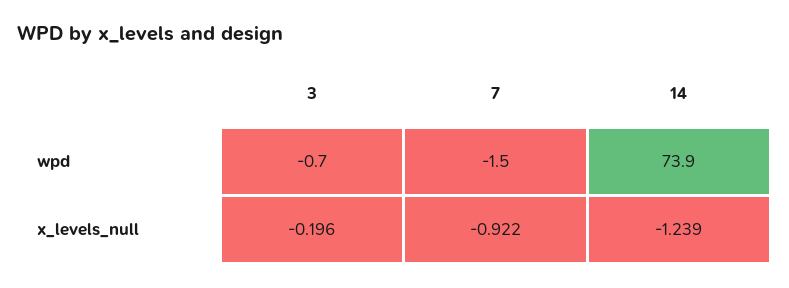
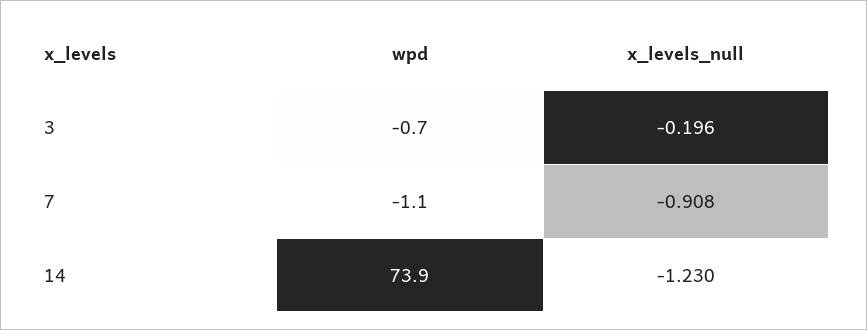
  {
    "3": {
      "wpd": -0.7,
      "x_levels_null": -0.196
    },
    "7": {
-     "wpd": -1.5,
+     "wpd": -1.1,
-     "x_levels_null": -0.922
+     "x_levels_null": -0.908
    },
    "14": {
      "wpd": 73.9,
-     "x_levels_null": -1.239
+     "x_levels_null": -1.23
    }
  }

